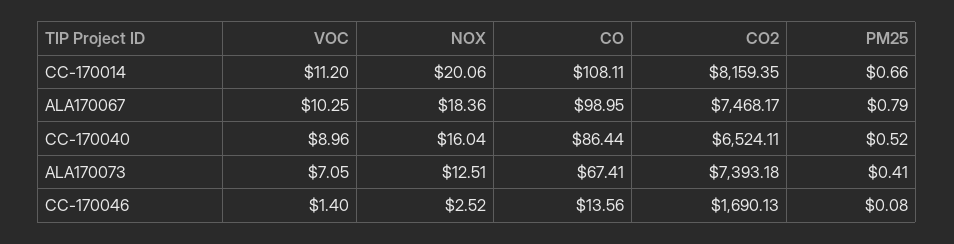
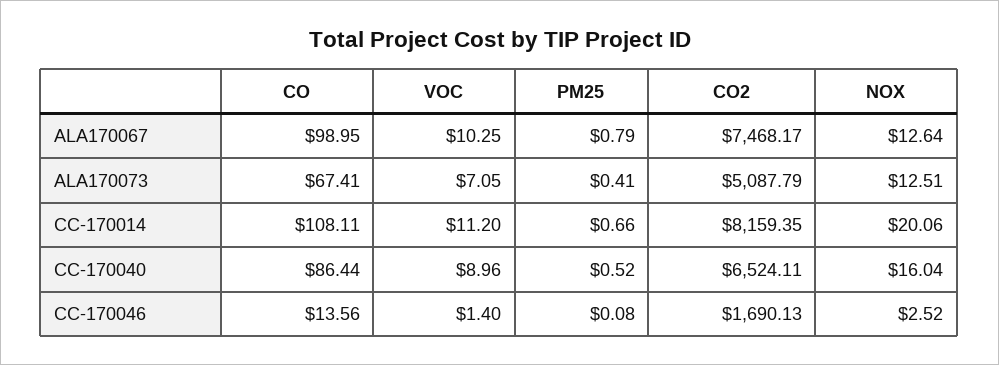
  {
    "VOC": {
      "CC-170014": 11.2,
      "ALA170067": 10.25,
      "CC-170040": 8.96,
      "ALA170073": 7.05,
      "CC-170046": 1.4
    },
    "NOX": {
      "CC-170014": 20.06,
-     "ALA170067": 18.36,
+     "ALA170067": 12.64,
      "CC-170040": 16.04,
      "ALA170073": 12.51,
      "CC-170046": 2.52
    },
    "CO": {
      "CC-170014": 108.11,
      "ALA170067": 98.95,
      "CC-170040": 86.44,
      "ALA170073": 67.41,
      "CC-170046": 13.56
    },
    "CO2": {
      "CC-170014": 8159.35,
      "ALA170067": 7468.17,
      "CC-170040": 6524.11,
-     "ALA170073": 7393.18,
+     "ALA170073": 5087.79,
      "CC-170046": 1690.13
    },
    "PM25": {
      "CC-170014": 0.66,
      "ALA170067": 0.79,
      "CC-170040": 0.52,
      "ALA170073": 0.41,
      "CC-170046": 0.08
    }
  }

